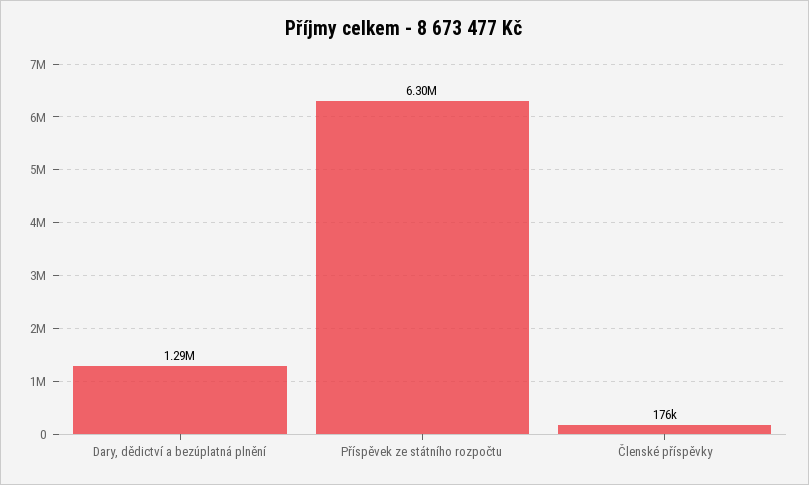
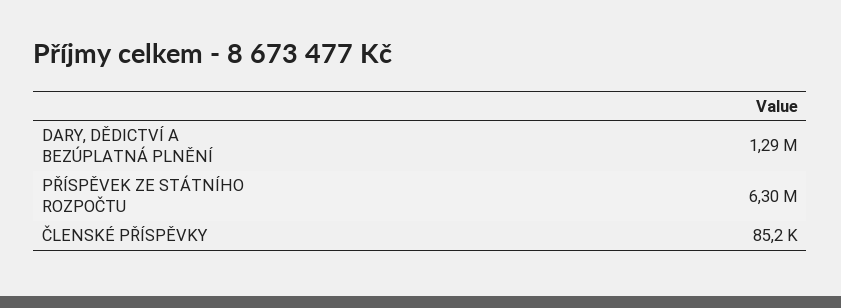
  {
    "Dary, dědictví a bezúplatná plnění": 1290000,
    "Příspěvek ze státního rozpočtu": 6300000,
-   "Členské příspěvky": 176000
+   "Členské příspěvky": 85200
  }

